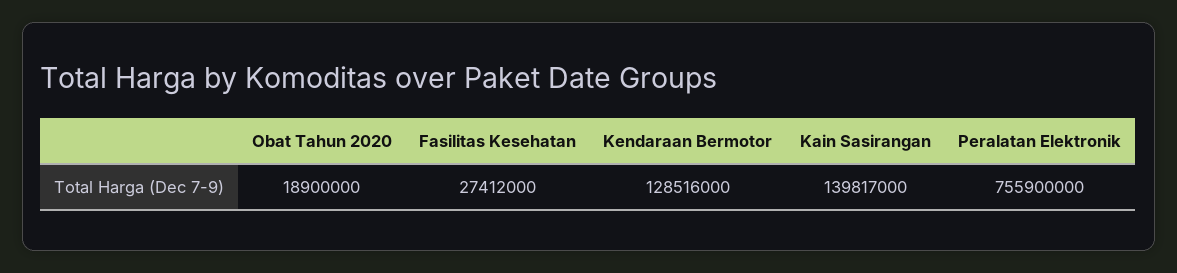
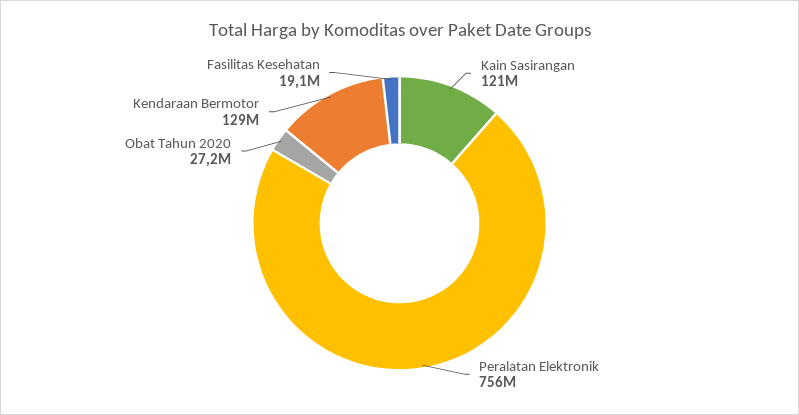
  {
-   "Obat Tahun 2020": 18900000,
+   "Obat Tahun 2020": 27200000,
-   "Fasilitas Kesehatan": 27412000,
+   "Fasilitas Kesehatan": 19100000,
    "Kendaraan Bermotor": 128516000,
-   "Kain Sasirangan": 139817000,
+   "Kain Sasirangan": 121000000,
    "Peralatan Elektronik": 755900000
  }

